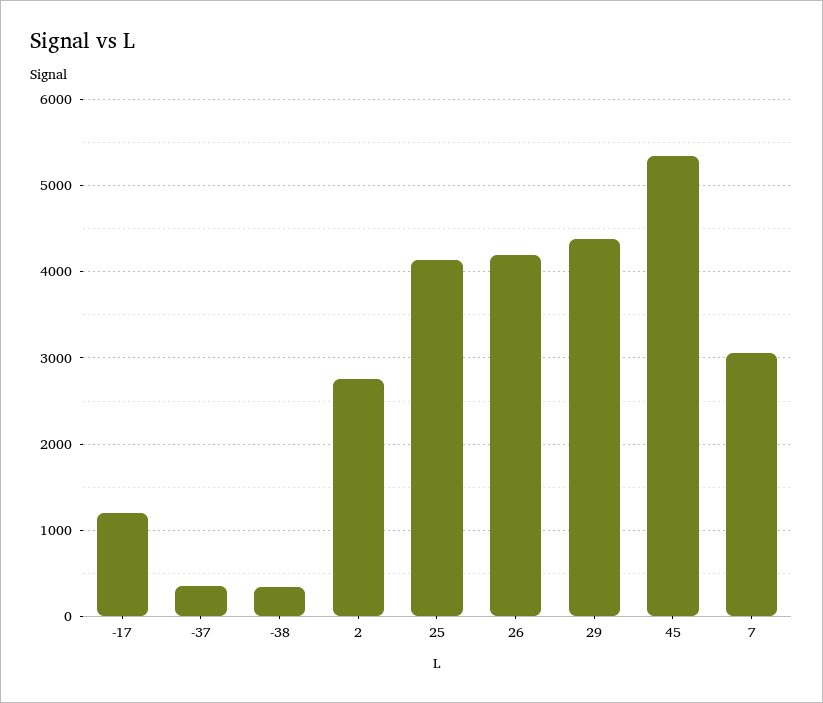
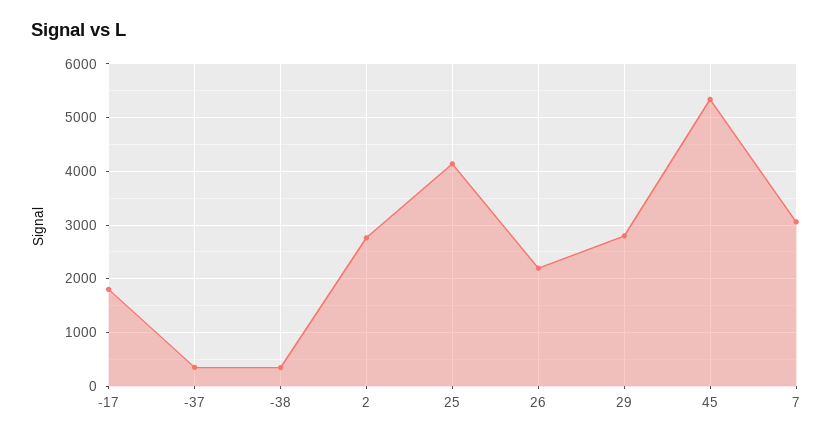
  {
-   "-17": 1200,
+   "-17": 1800,
    "-37": 400,
    "-38": 300,
    "2": 2800,
    "25": 4100,
-   "26": 4200,
+   "26": 2200,
-   "29": 4400,
+   "29": 2800,
    "45": 5300,
    "7": 3100
  }

